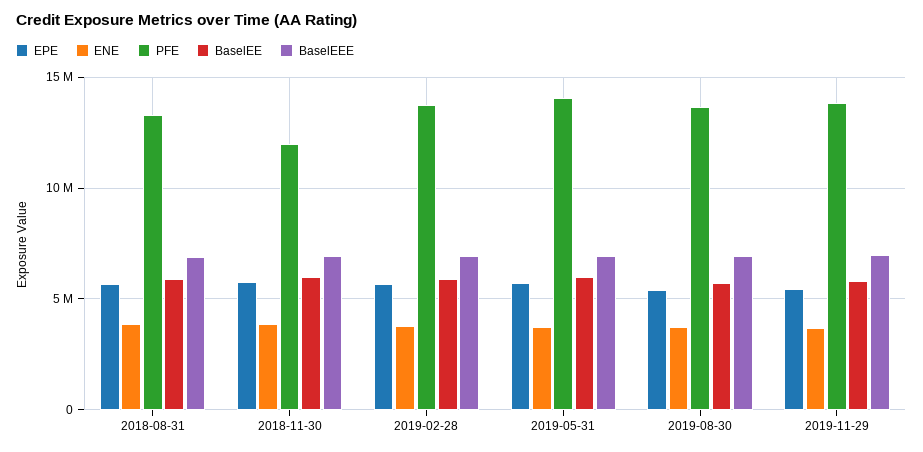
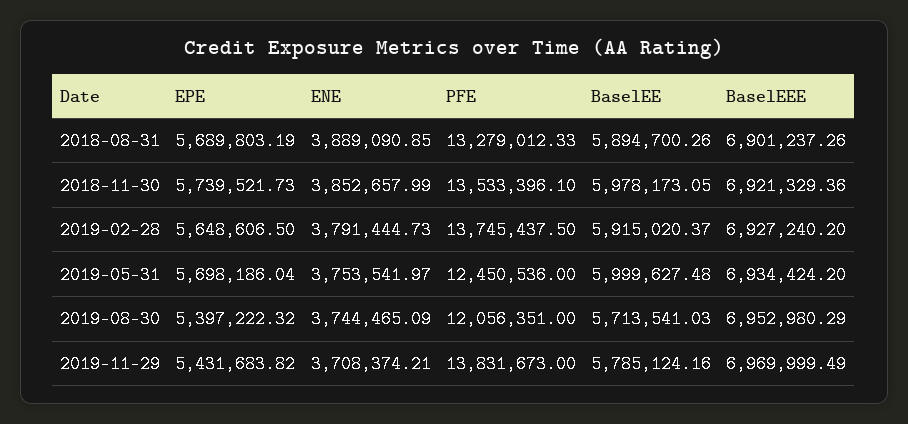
  {
    "EPE": {
      "2018-08-31": 5689803.19,
      "2018-11-30": 5739521.73,
      "2019-02-28": 5648606.5,
      "2019-05-31": 5698186.04,
      "2019-08-30": 5397222.32,
      "2019-11-29": 5431683.82
    },
    "ENE": {
      "2018-08-31": 3889090.85,
      "2018-11-30": 3852657.99,
      "2019-02-28": 3791444.73,
      "2019-05-31": 3753541.97,
      "2019-08-30": 3744465.09,
      "2019-11-29": 3708374.21
    },
    "PFE": {
      "2018-08-31": 13279012.33,
-     "2018-11-30": 12000000,
+     "2018-11-30": 13533396.1,
      "2019-02-28": 13745437.5,
-     "2019-05-31": 14000000,
+     "2019-05-31": 12450536,
-     "2019-08-30": 13500000,
+     "2019-08-30": 12056351,
      "2019-11-29": 13831673
    },
    "BaselEE": {
      "2018-08-31": 5894700.26,
      "2018-11-30": 5978173.05,
      "2019-02-28": 5915020.37,
      "2019-05-31": 5999627.48,
      "2019-08-30": 5713541.03,
      "2019-11-29": 5785124.16
    },
    "BaselEEE": {
      "2018-08-31": 6901237.26,
      "2018-11-30": 6921329.36,
      "2019-02-28": 6927240.2,
      "2019-05-31": 6934424.2,
      "2019-08-30": 6952980.29,
      "2019-11-29": 6969999.49
    }
  }

